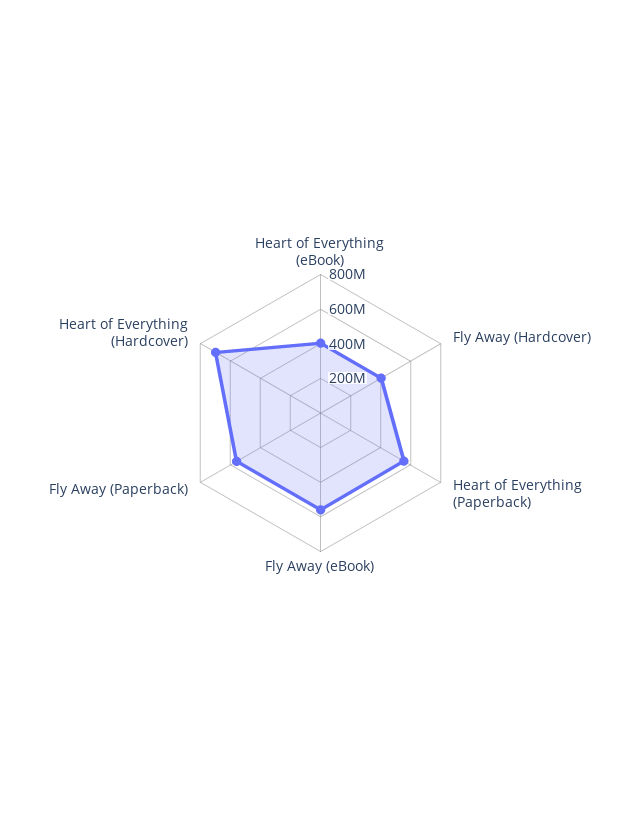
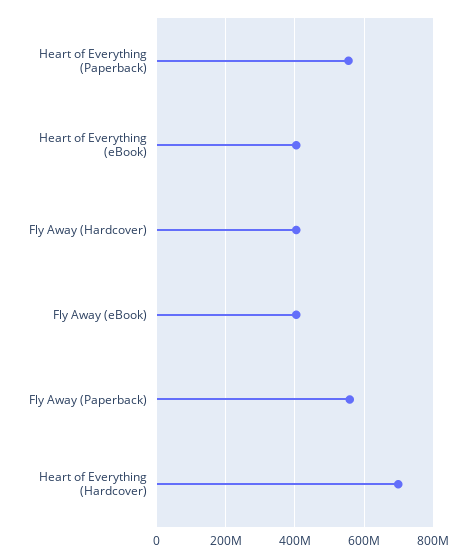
  {
    "Heart of Everything (eBook)": 400000000,
    "Fly Away (Hardcover)": 400000000,
    "Heart of Everything (Paperback)": 560000000,
-   "Fly Away (eBook)": 550000000,
+   "Fly Away (eBook)": 400000000,
    "Fly Away (Paperback)": 560000000,
    "Heart of Everything (Hardcover)": 700000000
  }

